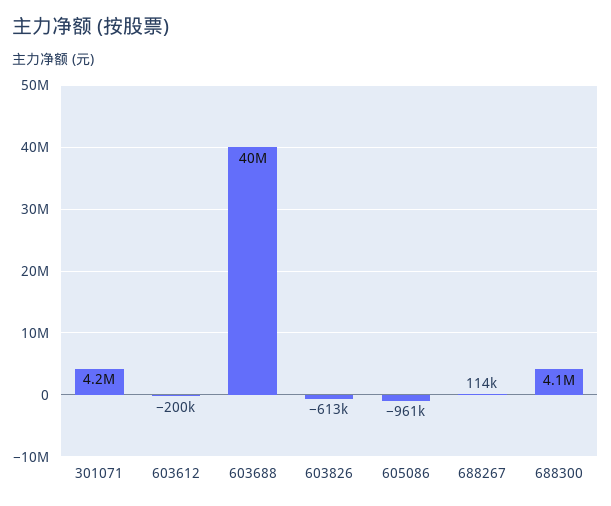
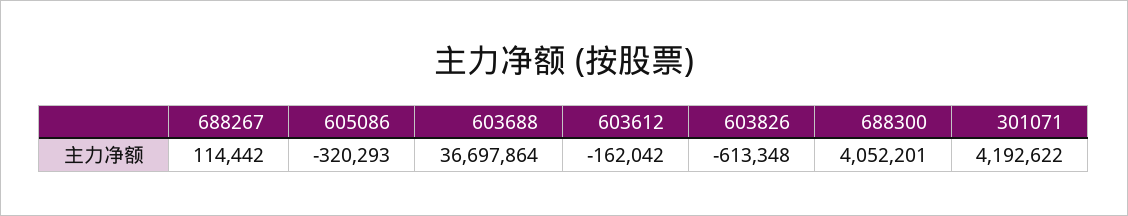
  {
    "301071": 4192622,
-   "603612": -200000,
+   "603612": -162042,
-   "603688": 40000000,
+   "603688": 36697864,
    "603826": -613348,
-   "605086": -961000,
+   "605086": -320293,
    "688267": 114442,
    "688300": 4052201
  }

